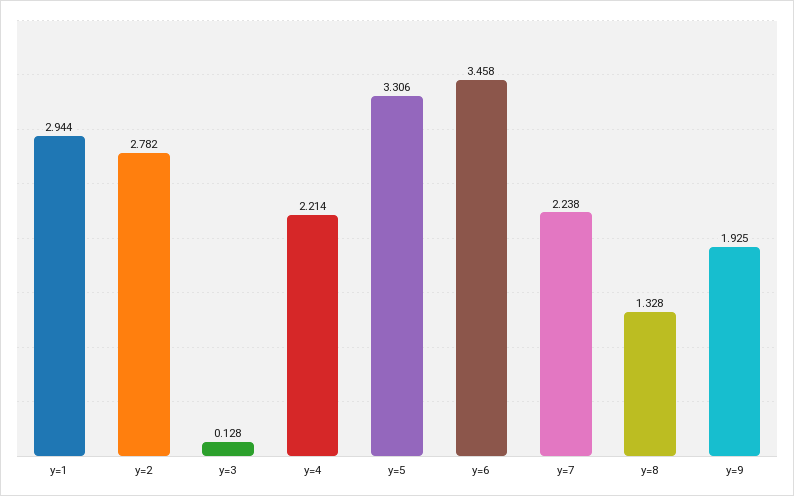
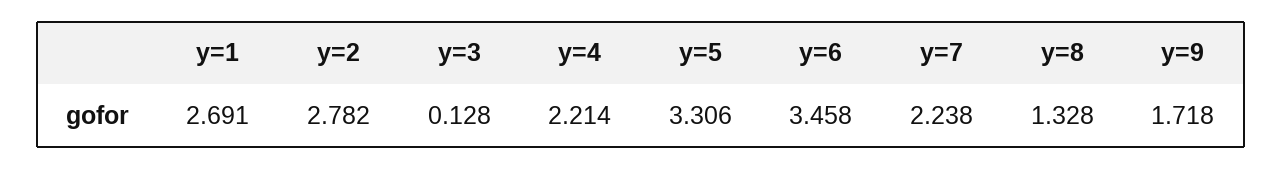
  {
-   "y=1": 2.944,
+   "y=1": 2.691,
    "y=2": 2.782,
    "y=3": 0.128,
    "y=4": 2.214,
    "y=5": 3.306,
    "y=6": 3.458,
    "y=7": 2.238,
    "y=8": 1.328,
-   "y=9": 1.925
+   "y=9": 1.718
  }

